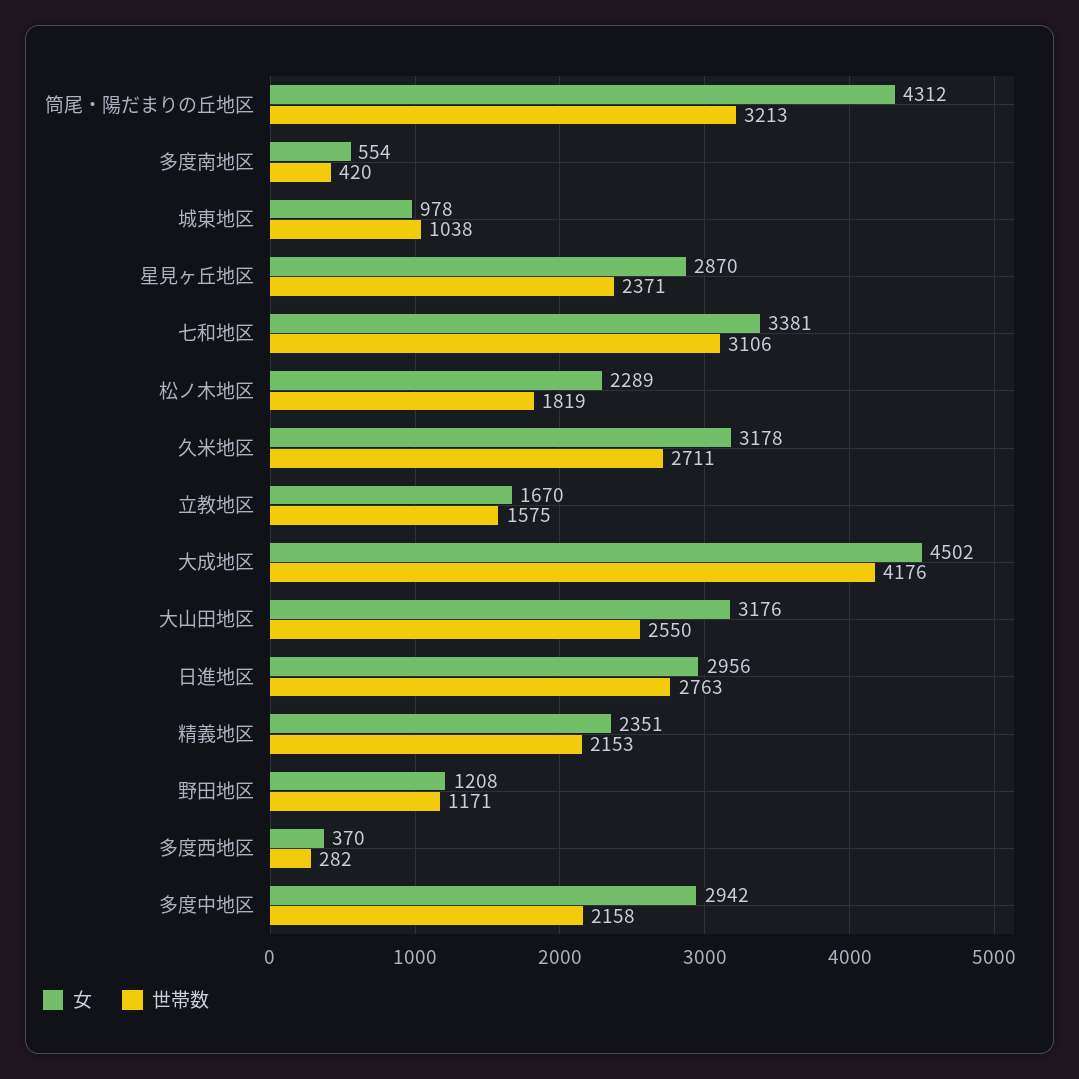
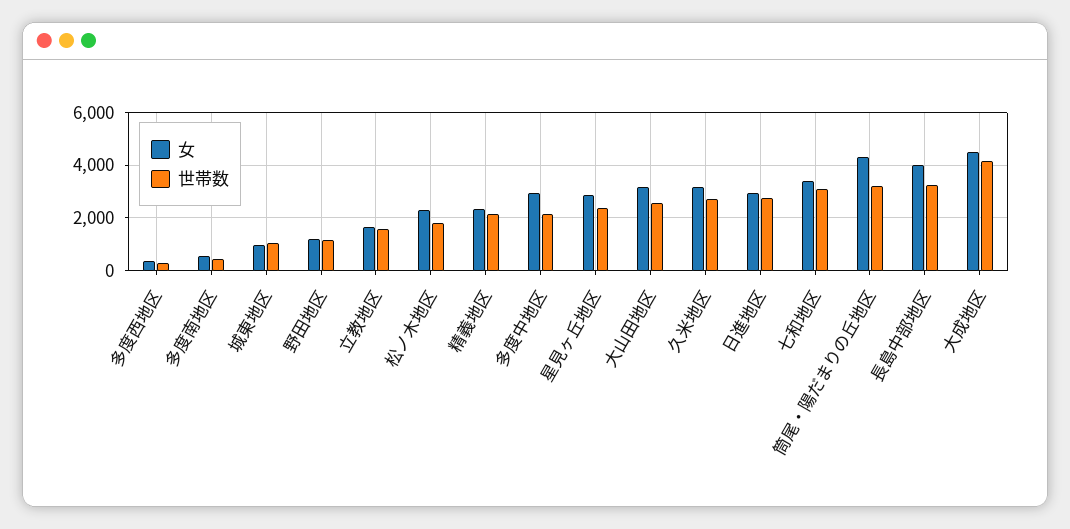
  {
    "女": {
      "筒尾・陽だまりの丘地区": 4312,
      "多度南地区": 554,
      "城東地区": 978,
      "星見ヶ丘地区": 2870,
      "七和地区": 3381,
      "松ノ木地区": 2289,
      "久米地区": 3178,
      "立教地区": 1670,
      "大成地区": 4502,
      "大山田地区": 3176,
      "日進地区": 2956,
      "精義地区": 2351,
      "野田地区": 1208,
      "多度西地区": 370,
-     "多度中地区": 2942
+     "多度中地区": 2942,
+     "長島中部地区": 4000
    },
    "世帯数": {
      "筒尾・陽だまりの丘地区": 3213,
      "多度南地区": 420,
      "城東地区": 1038,
      "星見ヶ丘地区": 2371,
      "七和地区": 3106,
      "松ノ木地区": 1819,
      "久米地区": 2711,
      "立教地区": 1575,
      "大成地区": 4176,
      "大山田地区": 2550,
      "日進地区": 2763,
      "精義地区": 2153,
      "野田地区": 1171,
      "多度西地区": 282,
-     "多度中地区": 2158
+     "多度中地区": 2158,
+     "長島中部地区": 3250
    }
  }

